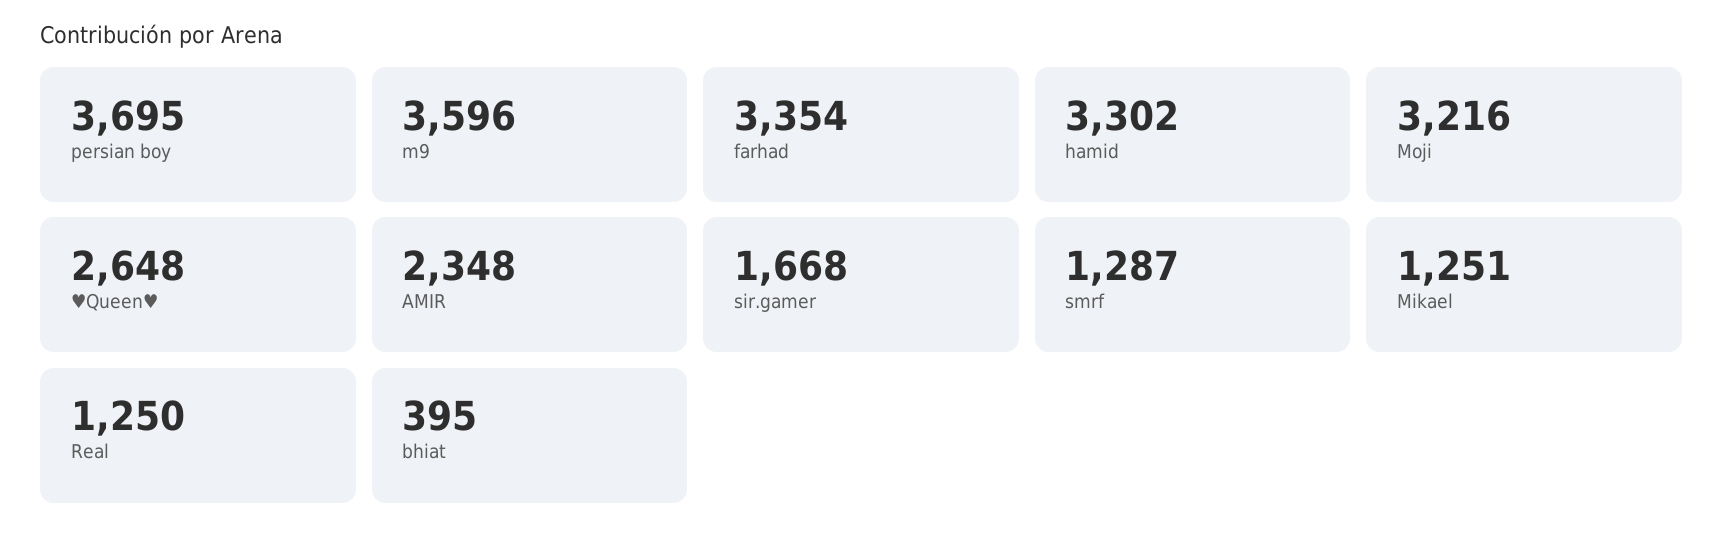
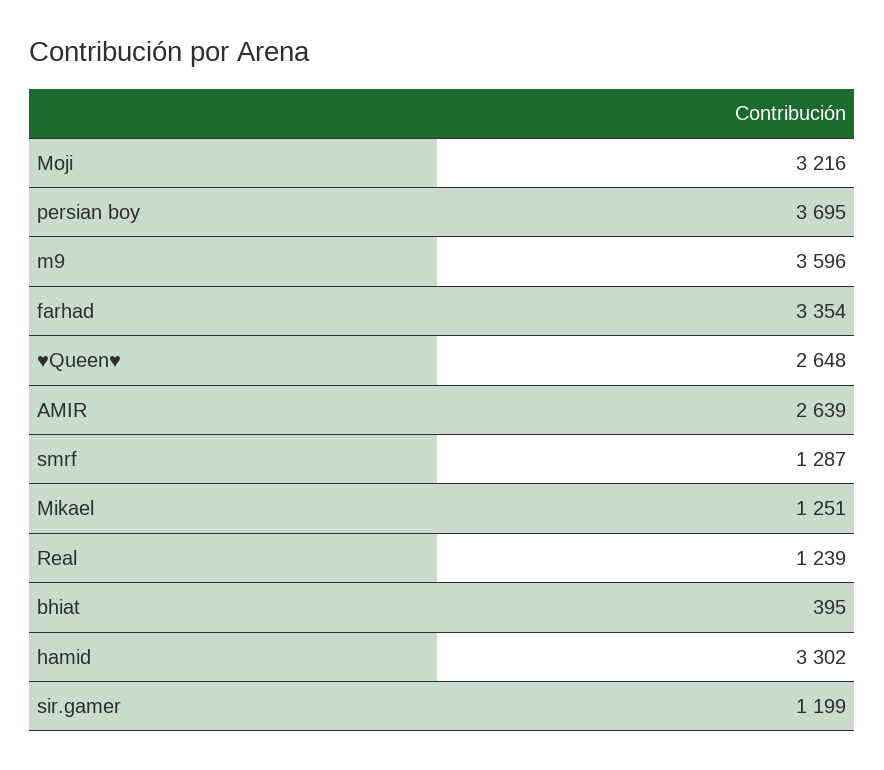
  {
    "persian boy": 3695,
    "m9": 3596,
    "farhad": 3354,
    "hamid": 3302,
    "Moji": 3216,
    "♥Queen♥": 2648,
-   "AMIR": 2348,
+   "AMIR": 2639,
-   "sir.gamer": 1668,
+   "sir.gamer": 1199,
    "smrf": 1287,
    "Mikael": 1251,
-   "Real": 1250,
+   "Real": 1239,
    "bhiat": 395
  }

